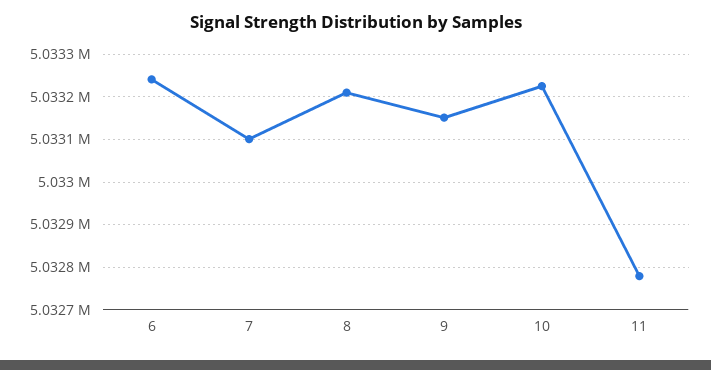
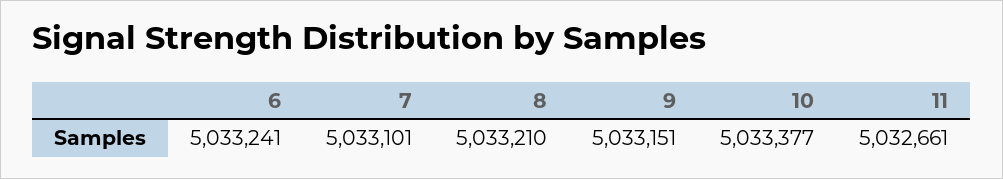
  {
    "6": 5033241,
    "7": 5033101,
    "8": 5033210,
    "9": 5033151,
-   "10": 5033220,
+   "10": 5033377,
-   "11": 5032780
+   "11": 5032661
  }

